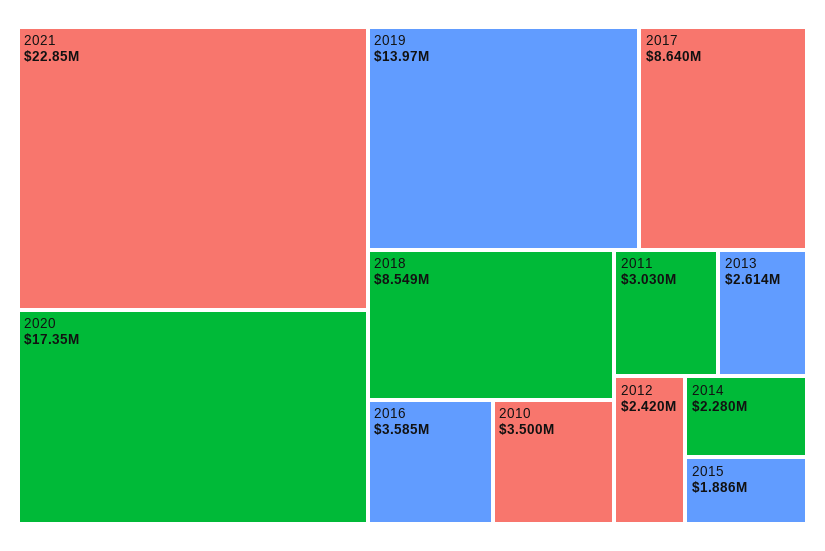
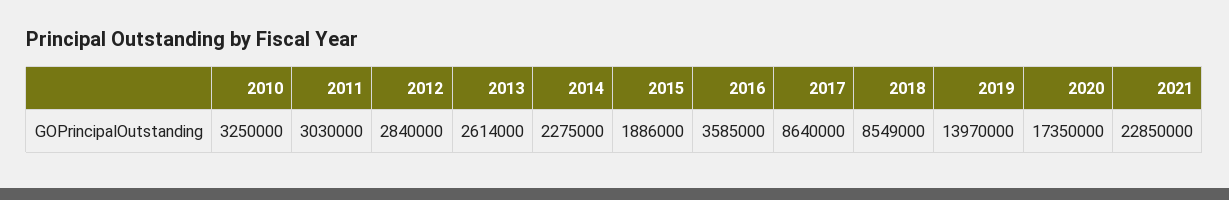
  {
    "2021": 22850000,
    "2020": 17350000,
    "2019": 13970000,
    "2017": 8640000,
    "2018": 8549000,
    "2016": 3585000,
-   "2010": 3500000,
+   "2010": 3250000,
    "2011": 3030000,
    "2013": 2614000,
-   "2012": 2420000,
+   "2012": 2840000,
-   "2014": 2280000,
+   "2014": 2275000,
    "2015": 1886000
  }

